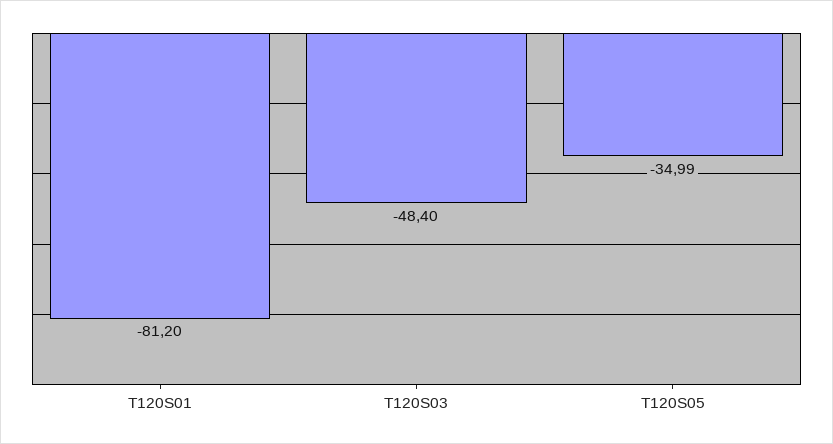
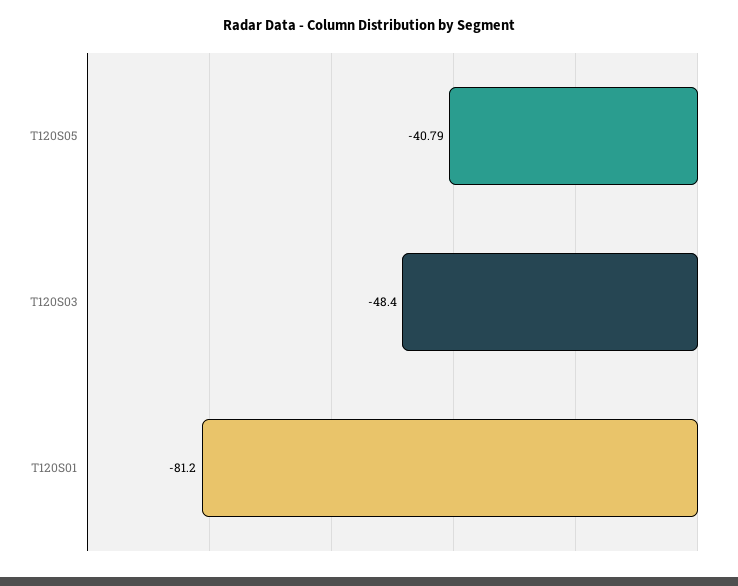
  {
    "T120S01": -81.2,
    "T120S03": -48.4,
-   "T120S05": -34.99
+   "T120S05": -40.79
  }

